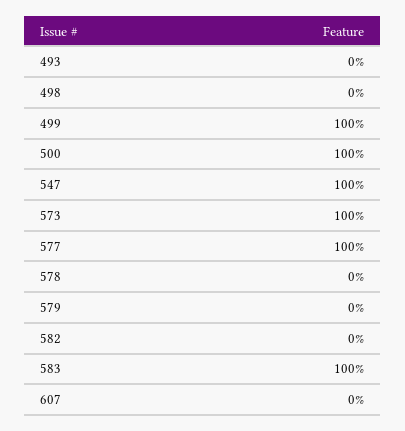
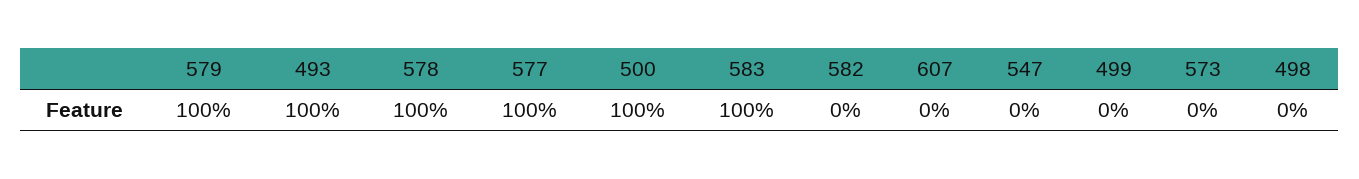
  {
-   "493": 0,
+   "493": 100,
    "498": 0,
-   "499": 100,
+   "499": 0,
    "500": 100,
-   "547": 100,
+   "547": 0,
-   "573": 100,
+   "573": 0,
    "577": 100,
-   "578": 0,
+   "578": 100,
-   "579": 0,
+   "579": 100,
    "582": 0,
    "583": 100,
    "607": 0
  }

